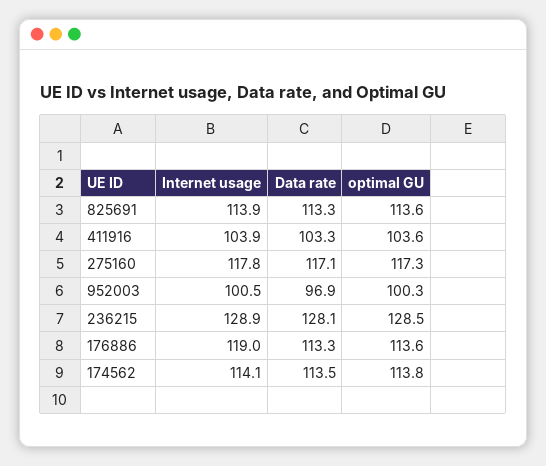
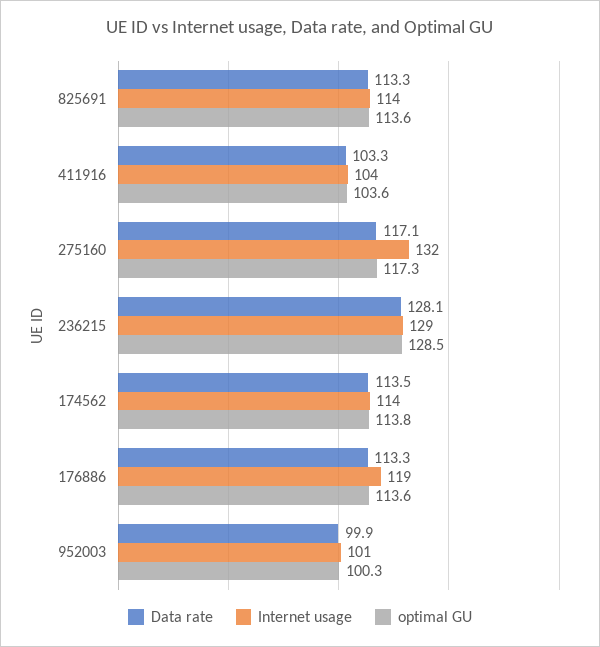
  {
    "Internet usage": {
      "825691": 113.9,
      "411916": 103.9,
-     "275160": 117.8,
+     "275160": 132,
      "952003": 100.5,
      "236215": 128.9,
      "176886": 119,
      "174562": 114.1
    },
    "Data rate": {
      "825691": 113.3,
      "411916": 103.3,
      "275160": 117.1,
-     "952003": 96.9,
+     "952003": 99.9,
      "236215": 128.1,
      "176886": 113.3,
      "174562": 113.5
    },
    "optimal GU": {
      "825691": 113.6,
      "411916": 103.6,
      "275160": 117.3,
      "952003": 100.3,
      "236215": 128.5,
      "176886": 113.6,
      "174562": 113.8
    }
  }

